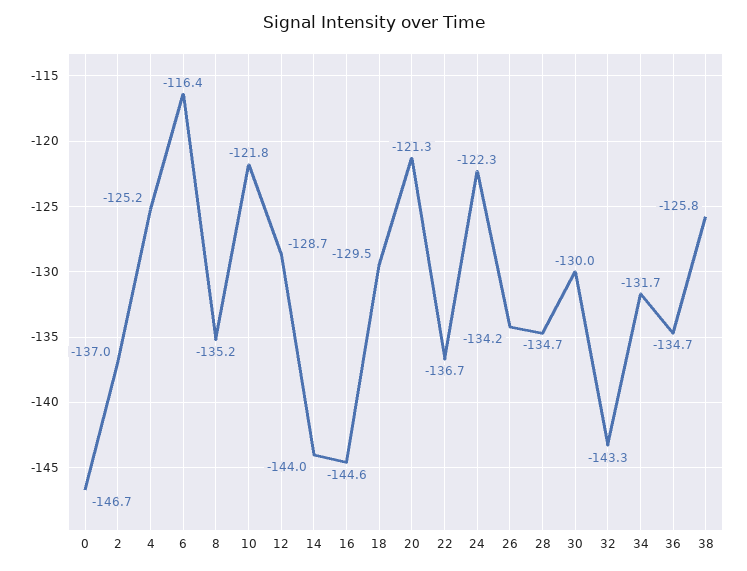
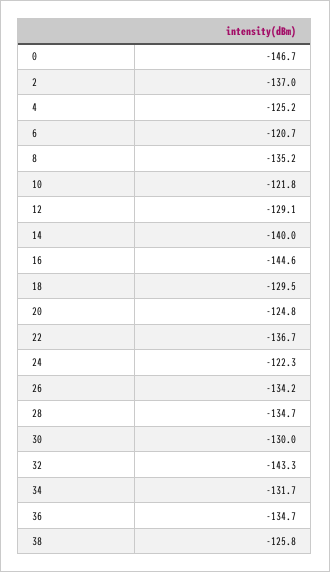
  {
    "0": -146.7,
    "2": -137,
    "4": -125.2,
-   "6": -116.4,
+   "6": -120.7,
    "8": -135.2,
    "10": -121.8,
-   "12": -128.7,
+   "12": -129.1,
-   "14": -144,
+   "14": -140,
    "16": -144.6,
    "18": -129.5,
-   "20": -121.3,
+   "20": -124.8,
    "22": -136.7,
    "24": -122.3,
    "26": -134.2,
    "28": -134.7,
    "30": -130,
    "32": -143.3,
    "34": -131.7,
    "36": -134.7,
    "38": -125.8
  }

